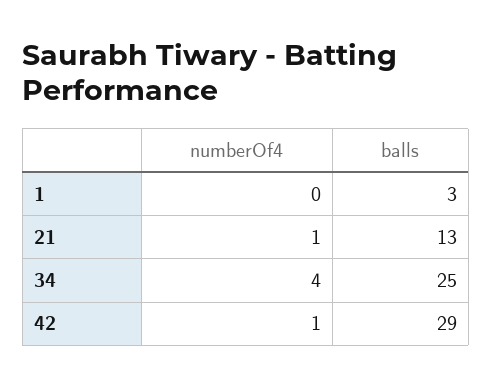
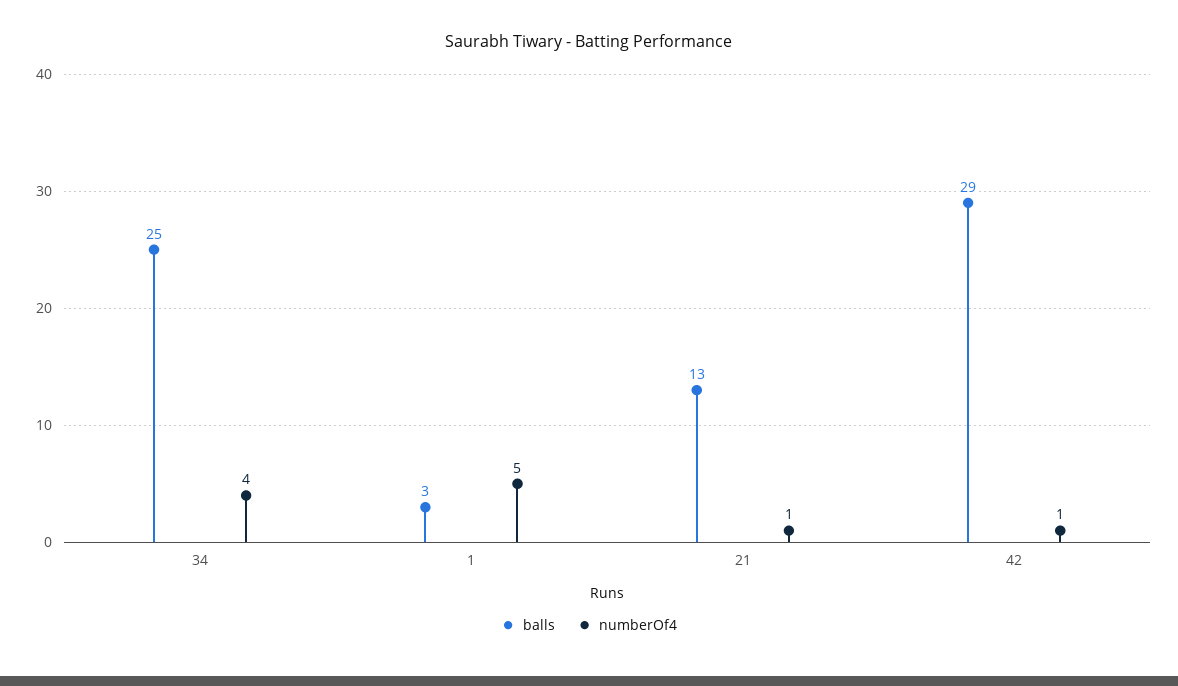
  {
    "numberOf4": {
-     "1": 0,
+     "1": 5,
      "21": 1,
      "34": 4,
      "42": 1
    },
    "balls": {
      "1": 3,
      "21": 13,
      "34": 25,
      "42": 29
    }
  }

